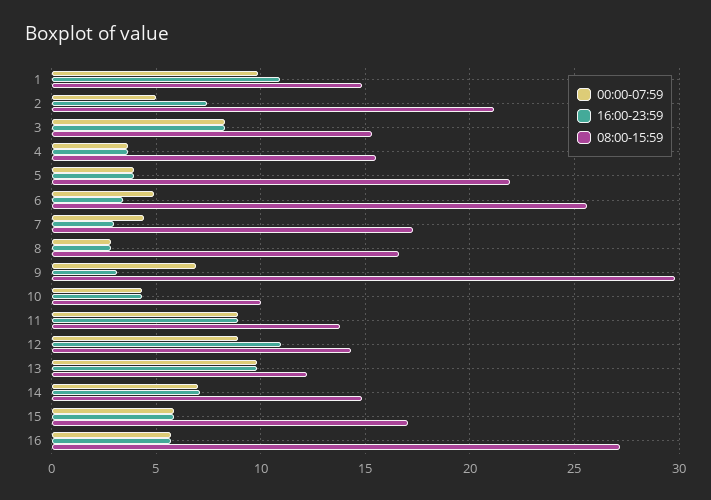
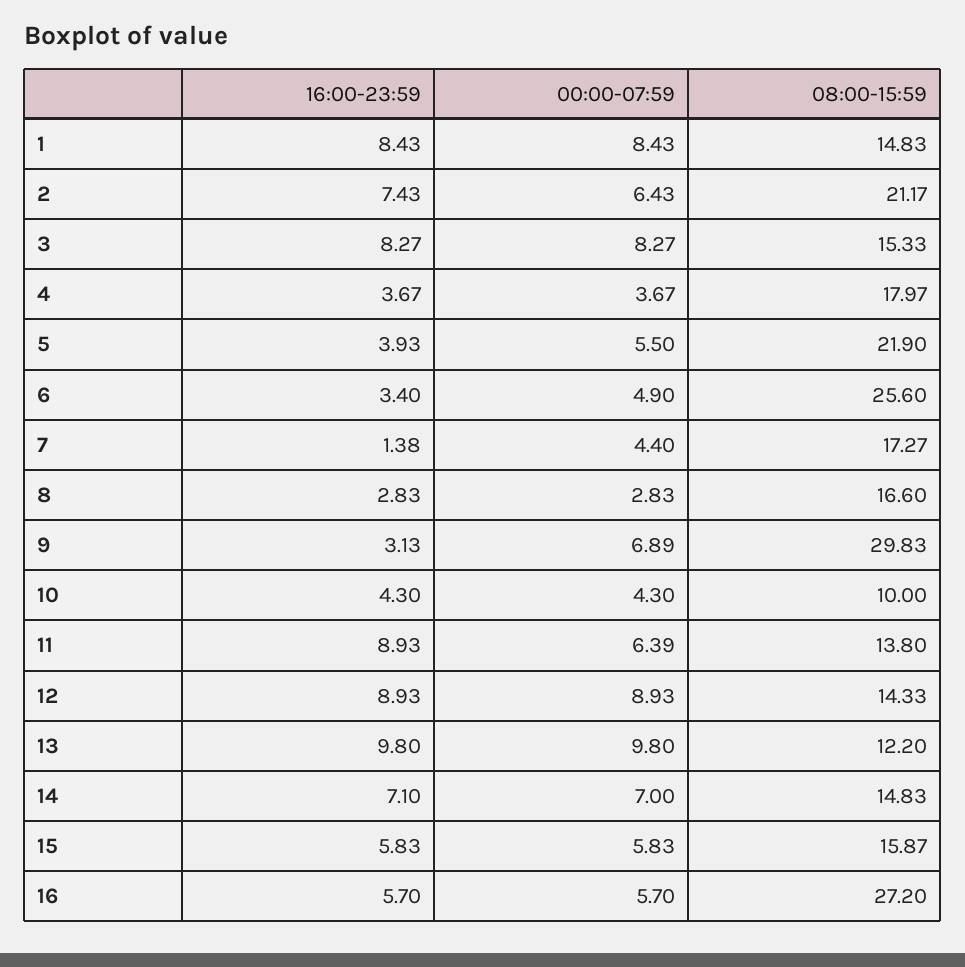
  {
    "00:00-07:59": {
-     "1": 10,
+     "1": 8.43,
-     "2": 5,
+     "2": 6.43,
      "3": 8.27,
      "4": 3.67,
-     "5": 4,
+     "5": 5.5,
      "6": 4.9,
      "7": 4.4,
      "8": 2.83,
      "9": 6.89,
      "10": 4.3,
-     "11": 9,
+     "11": 6.39,
      "12": 8.93,
      "13": 9.8,
      "14": 7,
      "15": 5.83,
      "16": 5.7
    },
    "16:00-23:59": {
-     "1": 11,
+     "1": 8.43,
      "2": 7.43,
      "3": 8.27,
      "4": 3.67,
      "5": 3.93,
      "6": 3.4,
-     "7": 3,
+     "7": 1.38,
      "8": 2.83,
      "9": 3.13,
      "10": 4.3,
      "11": 8.93,
-     "12": 11,
+     "12": 8.93,
      "13": 9.8,
      "14": 7.1,
      "15": 5.83,
      "16": 5.7
    },
    "08:00-15:59": {
      "1": 14.83,
      "2": 21.17,
      "3": 15.33,
-     "4": 15.5,
+     "4": 17.97,
      "5": 21.9,
      "6": 25.6,
      "7": 17.27,
      "8": 16.6,
      "9": 29.83,
      "10": 10,
      "11": 13.8,
      "12": 14.33,
      "13": 12.2,
      "14": 14.83,
-     "15": 17,
+     "15": 15.87,
      "16": 27.2
    }
  }

